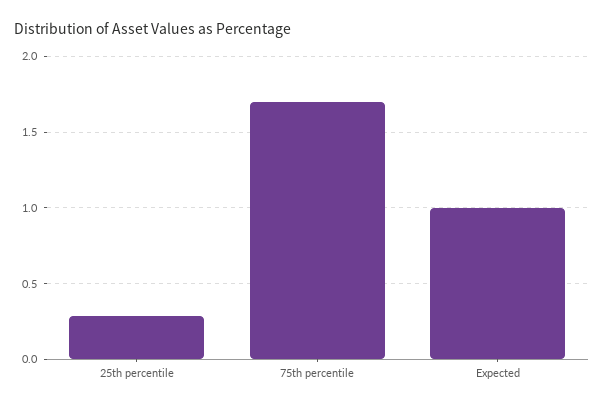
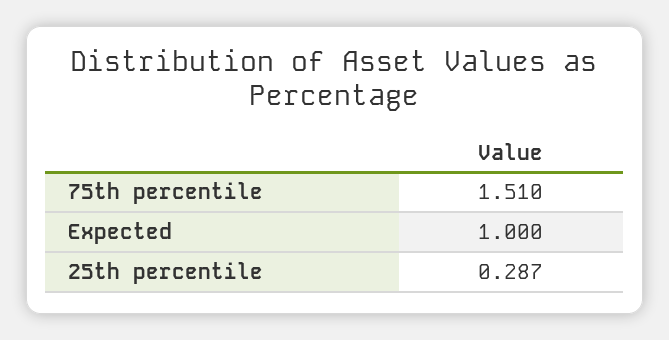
  {
    "25th percentile": 0.287,
-   "75th percentile": 1.7,
+   "75th percentile": 1.51,
    "Expected": 1
  }

